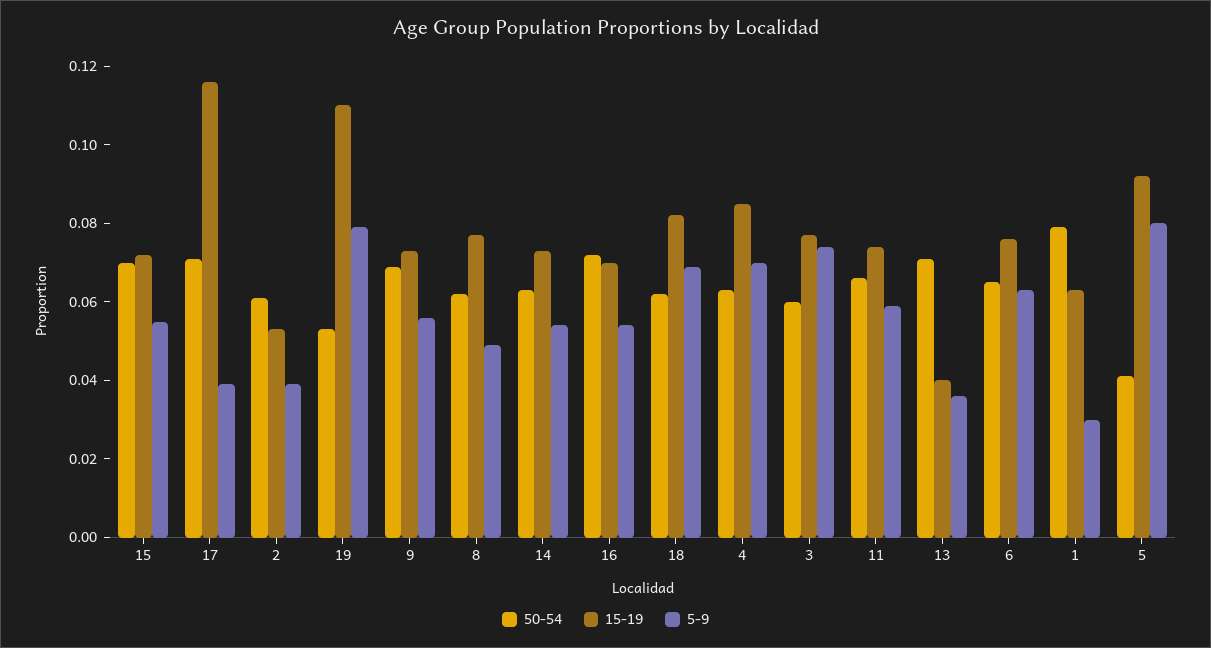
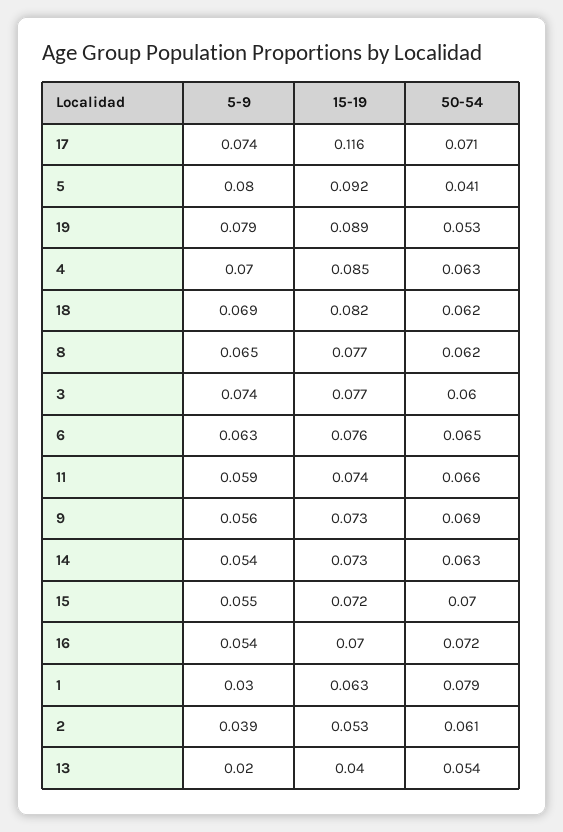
  {
    "50-54": {
      "15": 0.07,
      "17": 0.071,
      "2": 0.061,
      "19": 0.053,
      "9": 0.069,
      "8": 0.062,
      "14": 0.063,
      "16": 0.072,
      "18": 0.062,
      "4": 0.063,
      "3": 0.06,
      "11": 0.066,
-     "13": 0.07,
+     "13": 0.054,
      "6": 0.065,
      "1": 0.079,
      "5": 0.041
    },
    "15-19": {
      "15": 0.072,
      "17": 0.116,
      "2": 0.053,
-     "19": 0.11,
+     "19": 0.089,
      "9": 0.073,
      "8": 0.077,
      "14": 0.073,
      "16": 0.07,
      "18": 0.082,
      "4": 0.085,
      "3": 0.077,
      "11": 0.074,
      "13": 0.04,
      "6": 0.076,
      "1": 0.063,
      "5": 0.092
    },
    "5-9": {
      "15": 0.055,
-     "17": 0.04,
+     "17": 0.074,
      "2": 0.039,
      "19": 0.079,
      "9": 0.056,
-     "8": 0.05,
+     "8": 0.065,
      "14": 0.054,
      "16": 0.054,
      "18": 0.069,
      "4": 0.07,
      "3": 0.074,
      "11": 0.059,
-     "13": 0.035,
+     "13": 0.02,
      "6": 0.063,
      "1": 0.03,
      "5": 0.08
    }
  }

